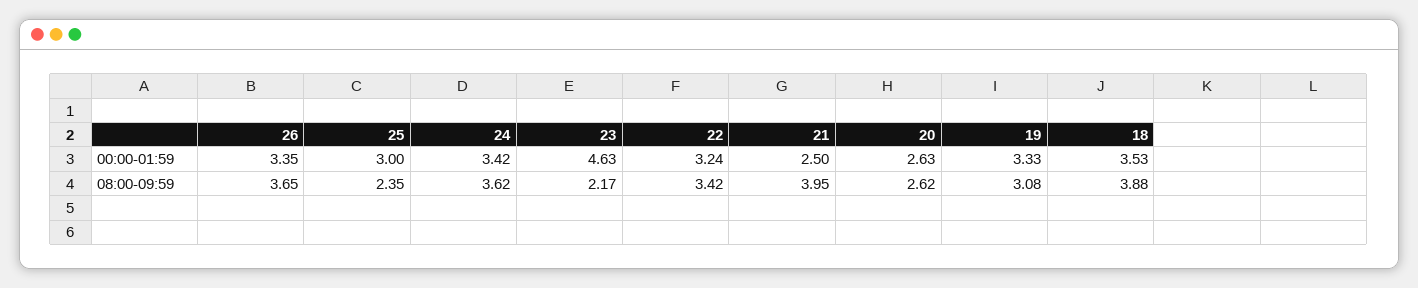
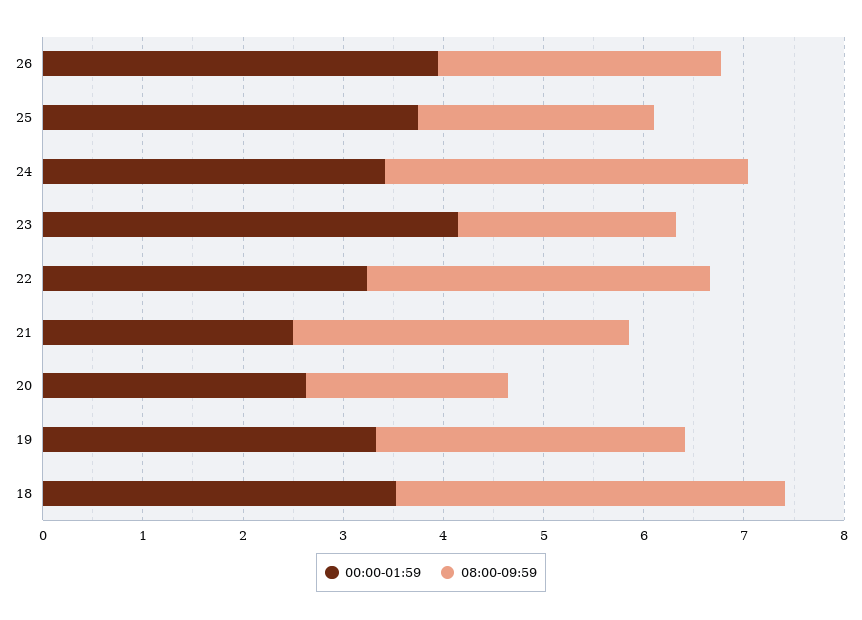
  {
    "00:00-01:59": {
-     "26": 3.35,
+     "26": 4,
-     "25": 3,
+     "25": 3.8,
      "24": 3.42,
-     "23": 4.63,
+     "23": 4.2,
      "22": 3.24,
      "21": 2.5,
      "20": 2.63,
      "19": 3.33,
      "18": 3.53
    },
    "08:00-09:59": {
-     "26": 3.65,
+     "26": 2.8,
      "25": 2.35,
      "24": 3.62,
      "23": 2.17,
      "22": 3.42,
-     "21": 3.95,
+     "21": 3.4,
-     "20": 2.62,
+     "20": 2,
      "19": 3.08,
      "18": 3.88
    }
  }

